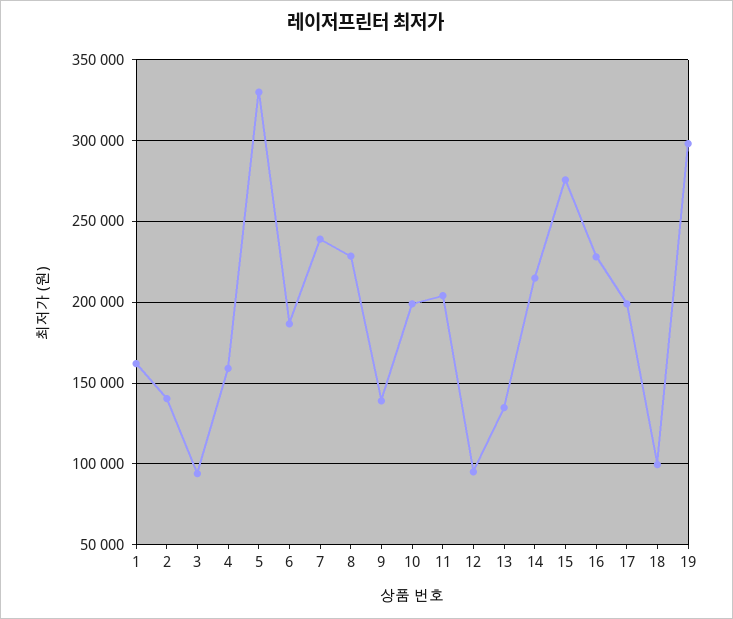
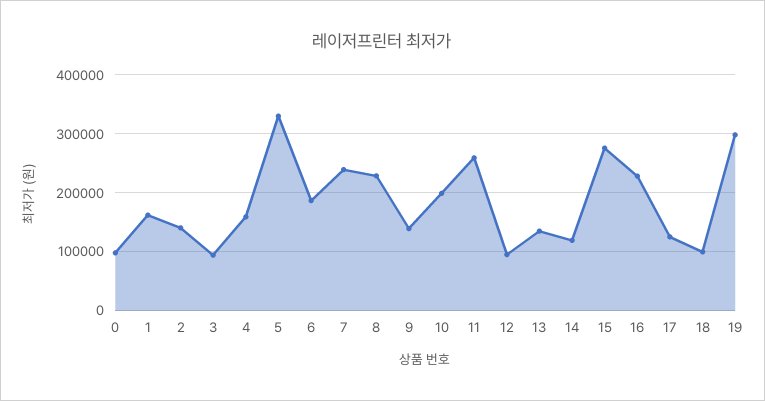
  {
    "1": 160000,
    "2": 140000,
    "3": 95000,
    "4": 160000,
    "5": 330000,
    "6": 185000,
    "7": 240000,
    "8": 230000,
    "9": 140000,
    "10": 200000,
-   "11": 205000,
+   "11": 260000,
    "12": 95000,
    "13": 135000,
-   "14": 215000,
+   "14": 120000,
    "15": 275000,
    "16": 230000,
-   "17": 200000,
+   "17": 120000,
    "18": 100000,
-   "19": 300000
+   "19": 300000,
+   "0": 100000
  }

